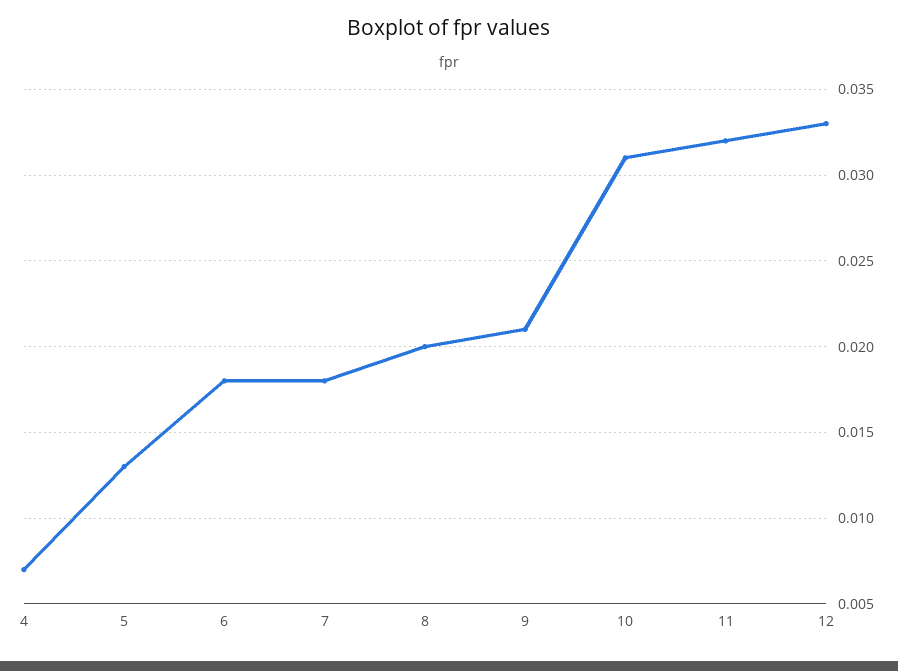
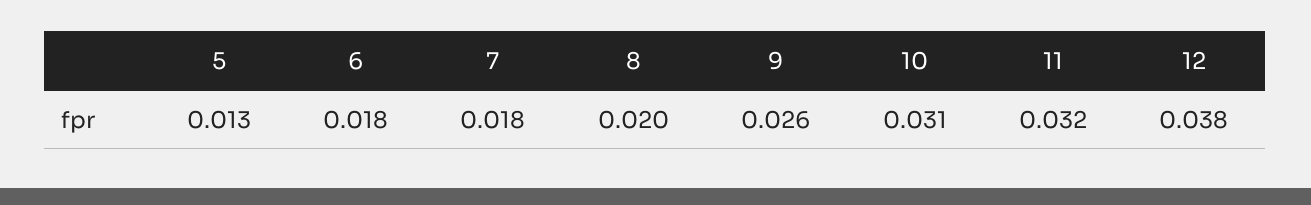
  {
-   "4": 0.007,
    "5": 0.013,
    "6": 0.018,
    "7": 0.018,
    "8": 0.02,
-   "9": 0.021,
+   "9": 0.026,
    "10": 0.031,
    "11": 0.032,
-   "12": 0.033
+   "12": 0.038
  }

